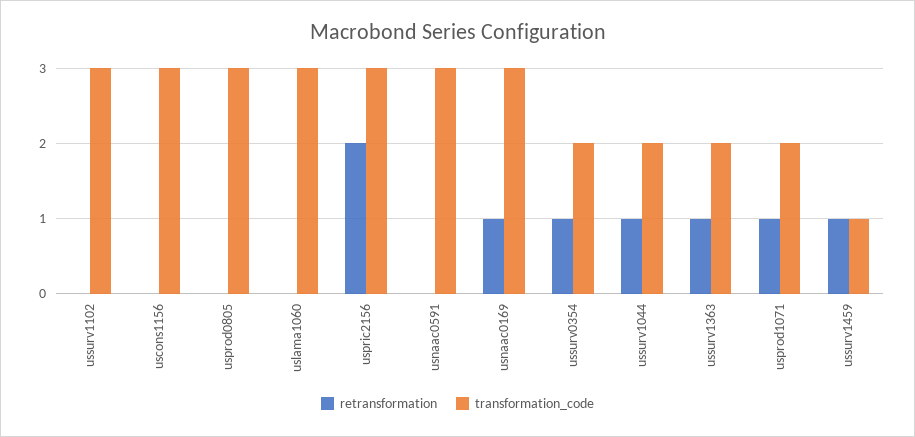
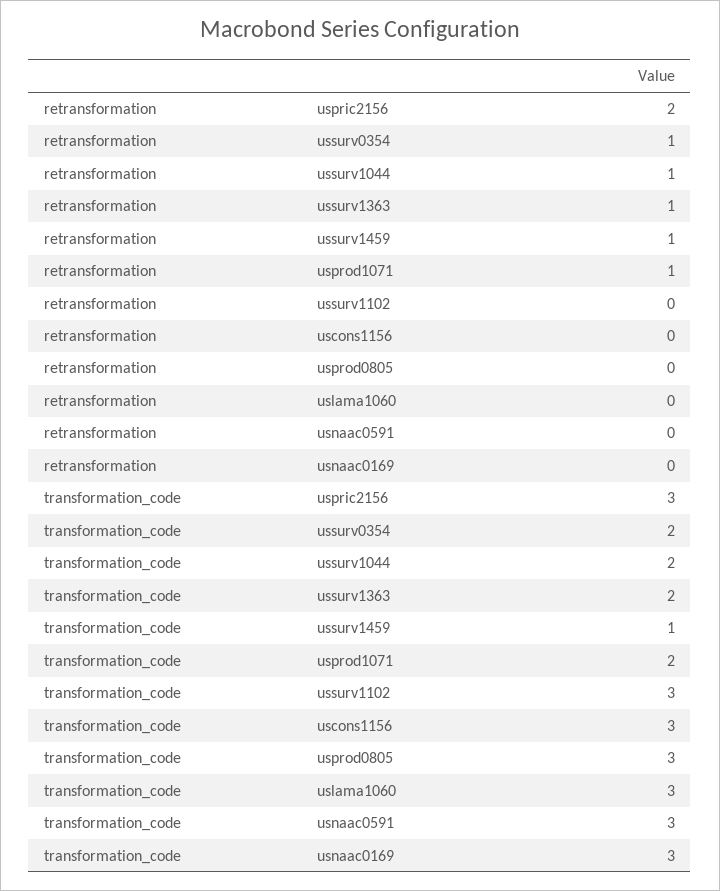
  {
    "retransformation": {
      "ussurv1102": 0,
      "uscons1156": 0,
      "usprod0805": 0,
      "uslama1060": 0,
      "uspric2156": 2,
      "usnaac0591": 0,
-     "usnaac0169": 1,
+     "usnaac0169": 0,
      "ussurv0354": 1,
      "ussurv1044": 1,
      "ussurv1363": 1,
      "usprod1071": 1,
      "ussurv1459": 1
    },
    "transformation_code": {
      "ussurv1102": 3,
      "uscons1156": 3,
      "usprod0805": 3,
      "uslama1060": 3,
      "uspric2156": 3,
      "usnaac0591": 3,
      "usnaac0169": 3,
      "ussurv0354": 2,
      "ussurv1044": 2,
      "ussurv1363": 2,
      "usprod1071": 2,
      "ussurv1459": 1
    }
  }

